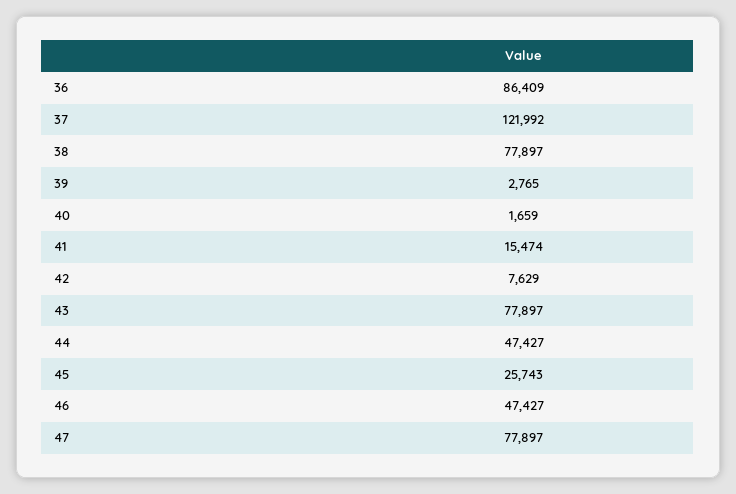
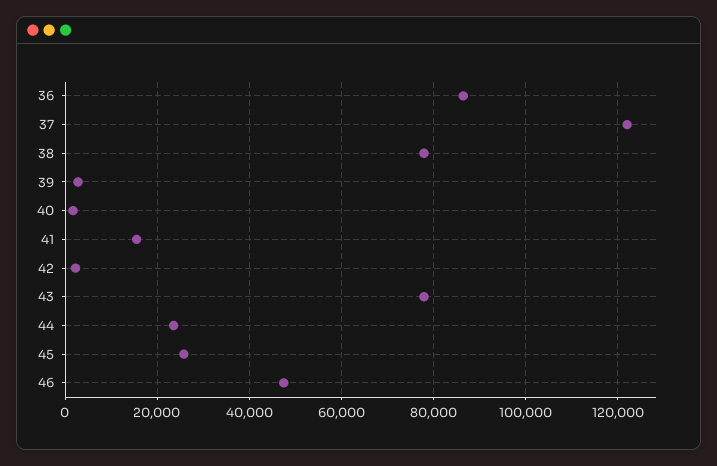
  {
    "36": 86409,
    "37": 121992,
    "38": 77897,
    "39": 2765,
    "40": 1659,
    "41": 15474,
-   "42": 7629,
+   "42": 2000,
    "43": 77897,
-   "44": 47427,
+   "44": 24000,
    "45": 25743,
-   "46": 47427,
+   "46": 47427
-   "47": 77897
  }

